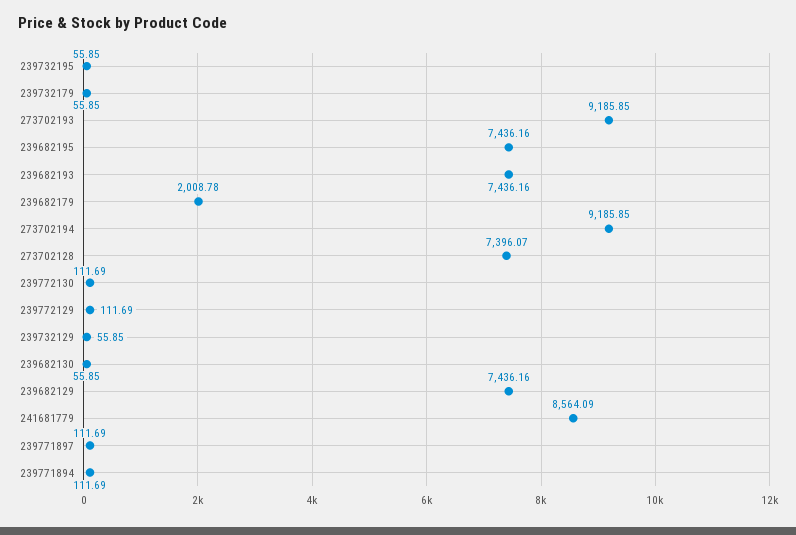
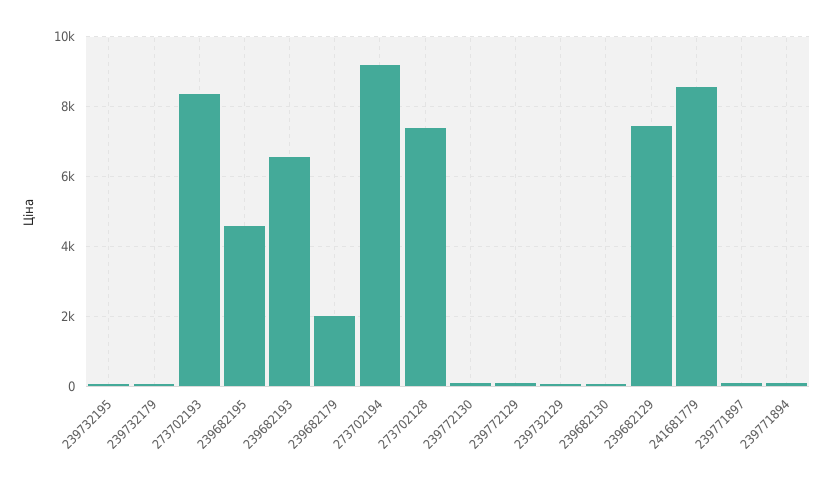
  {
    "239732195": 55.85,
    "239732179": 55.85,
-   "273702193": 9185.85,
+   "273702193": 8400,
-   "239682195": 7436.16,
+   "239682195": 4600,
-   "239682193": 7436.16,
+   "239682193": 6600,
    "239682179": 2008.78,
    "273702194": 9185.85,
    "273702128": 7396.07,
    "239772130": 111.69,
    "239772129": 111.69,
    "239732129": 55.85,
    "239682130": 55.85,
    "239682129": 7436.16,
    "241681779": 8564.09,
    "239771897": 111.69,
    "239771894": 111.69
  }

